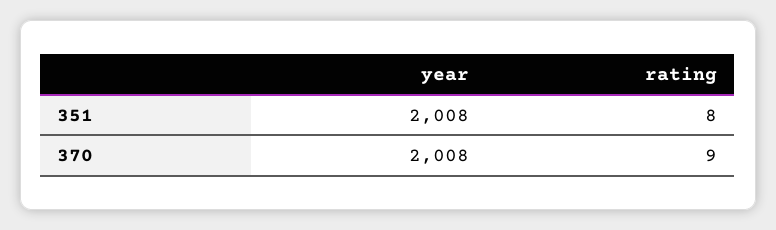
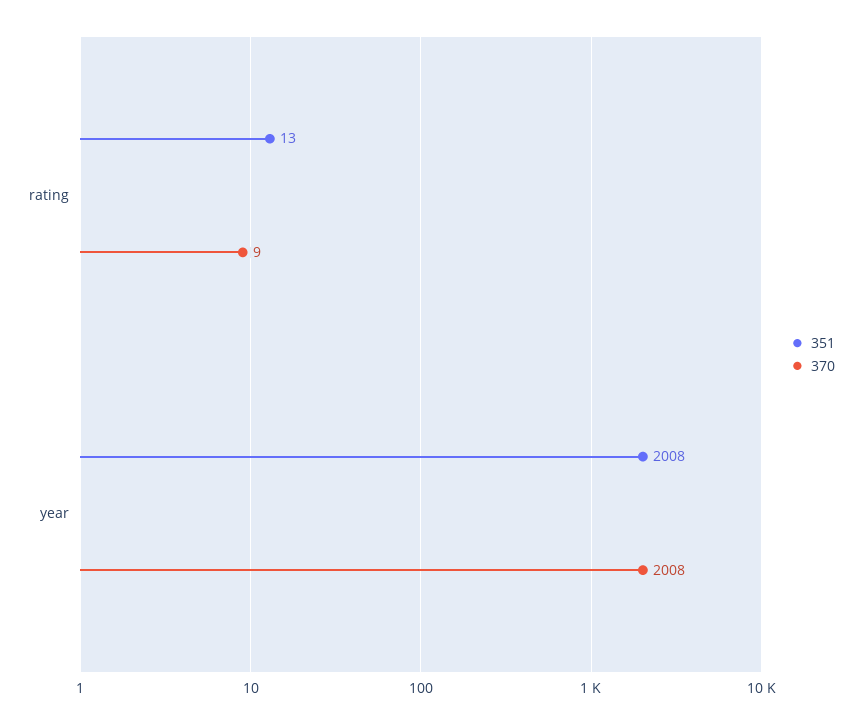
  {
    "351": {
      "year": 2008,
-     "rating": 8
+     "rating": 13
    },
    "370": {
      "year": 2008,
      "rating": 9
    }
  }

